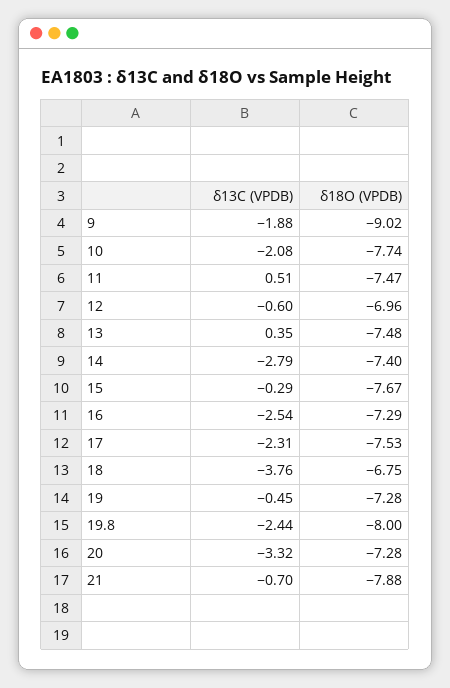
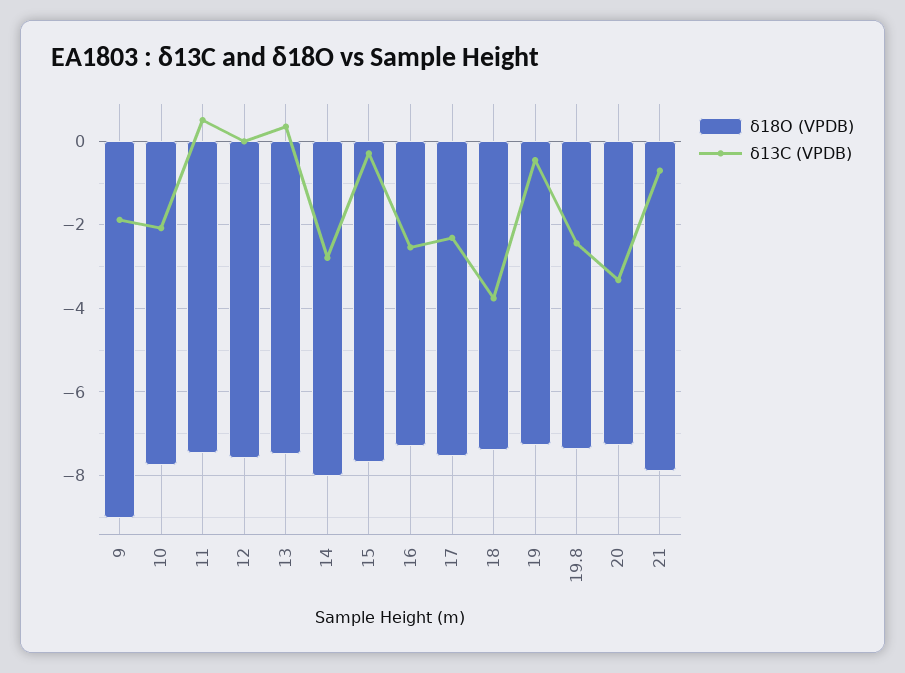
  {
    "δ13C (VPDB)": {
      "9": -1.88,
      "10": -2.08,
      "11": 0.51,
-     "12": -0.6,
+     "12": 0,
      "13": 0.35,
      "14": -2.79,
      "15": -0.29,
      "16": -2.54,
      "17": -2.31,
      "18": -3.76,
      "19": -0.45,
      "19.8": -2.44,
      "20": -3.32,
      "21": -0.7
    },
    "δ18O (VPDB)": {
      "9": -9.02,
      "10": -7.74,
      "11": -7.47,
-     "12": -6.96,
+     "12": -7.6,
      "13": -7.48,
-     "14": -7.4,
+     "14": -8,
      "15": -7.67,
      "16": -7.29,
      "17": -7.53,
-     "18": -6.75,
+     "18": -7.4,
      "19": -7.28,
-     "19.8": -8,
+     "19.8": -7.4,
      "20": -7.28,
      "21": -7.88
    }
  }

